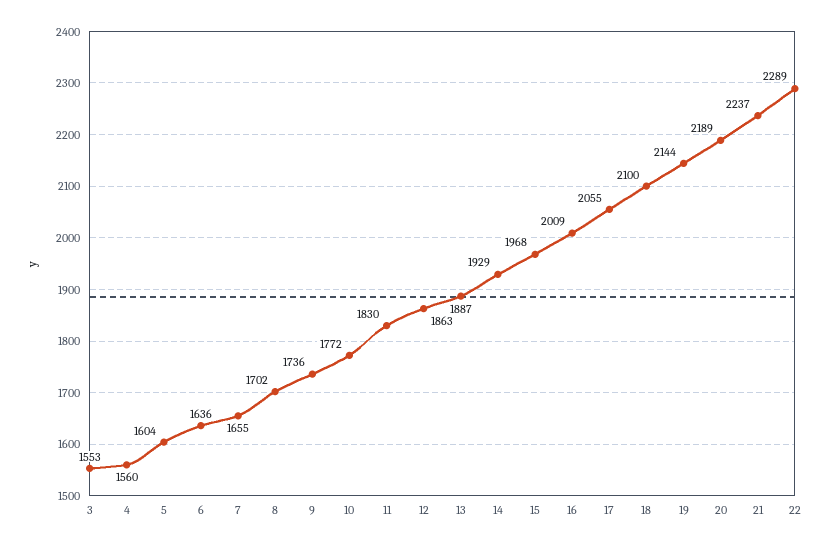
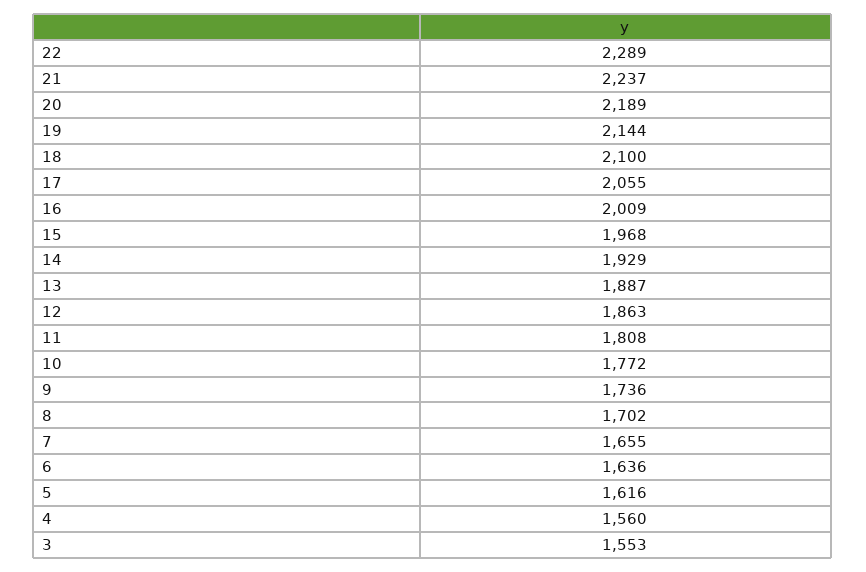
  {
    "3": 1553,
    "4": 1560,
-   "5": 1604,
+   "5": 1616,
    "6": 1636,
    "7": 1655,
    "8": 1702,
    "9": 1736,
    "10": 1772,
-   "11": 1830,
+   "11": 1808,
    "12": 1863,
    "13": 1887,
    "14": 1929,
    "15": 1968,
    "16": 2009,
    "17": 2055,
    "18": 2100,
    "19": 2144,
    "20": 2189,
    "21": 2237,
    "22": 2289
  }

